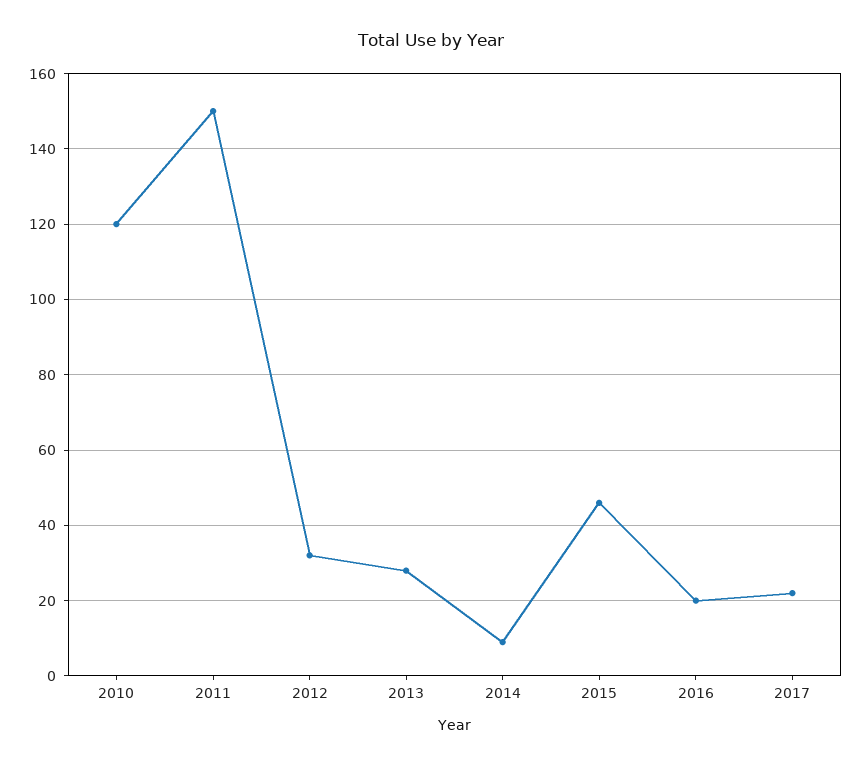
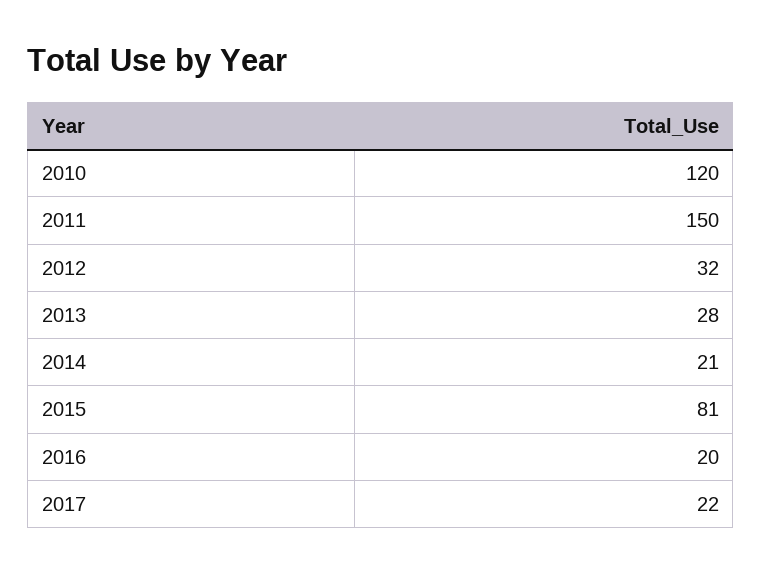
  {
    "2010": 120,
    "2011": 150,
    "2012": 32,
    "2013": 28,
-   "2014": 10,
+   "2014": 21,
-   "2015": 45,
+   "2015": 81,
    "2016": 20,
    "2017": 22
  }

